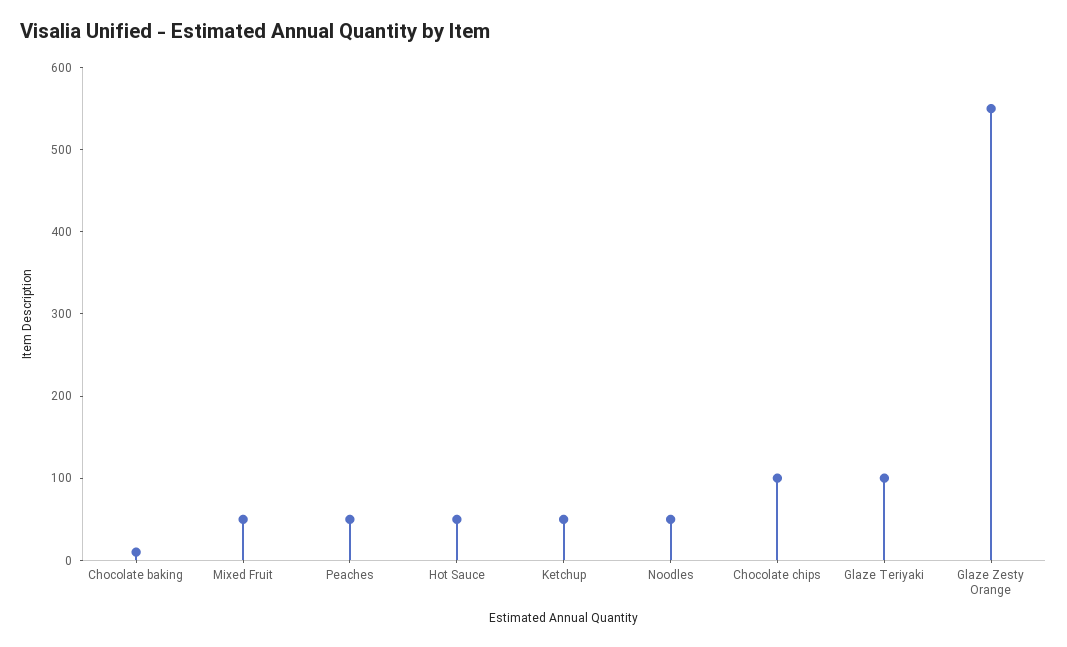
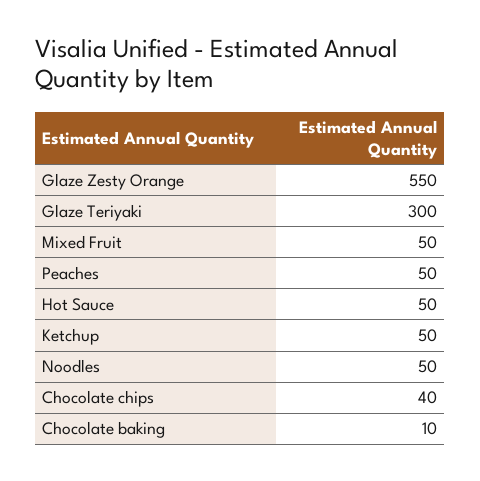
  {
    "Chocolate baking": 10,
    "Mixed Fruit": 50,
    "Peaches": 50,
    "Hot Sauce": 50,
    "Ketchup": 50,
    "Noodles": 50,
-   "Chocolate chips": 100,
+   "Chocolate chips": 40,
-   "Glaze Teriyaki": 100,
+   "Glaze Teriyaki": 300,
    "Glaze Zesty Orange": 550
  }

